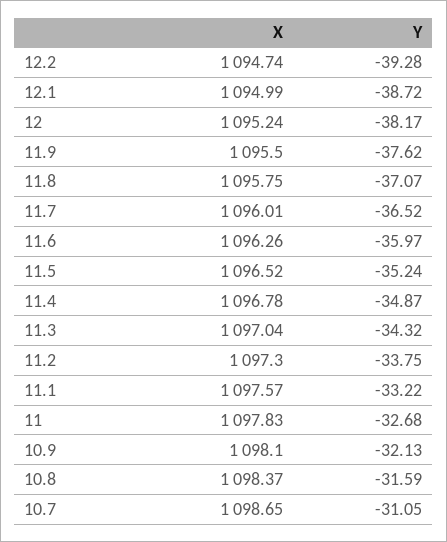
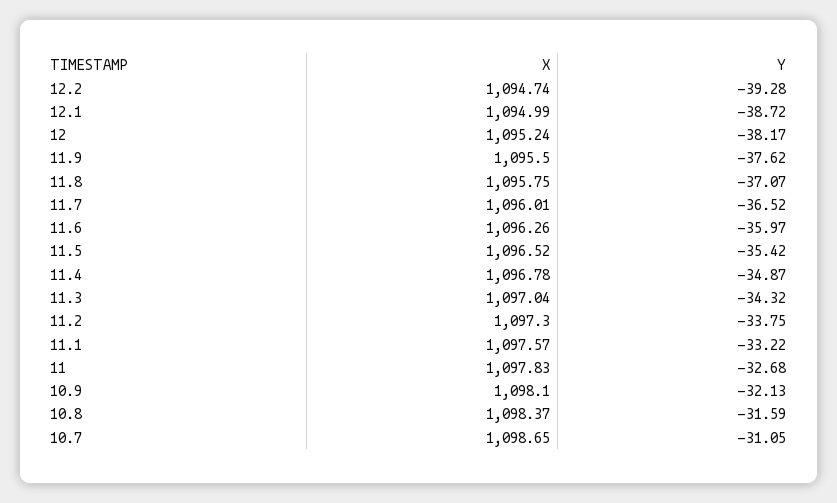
  {
    "X": {
      "12.2": 1094.74,
      "12.1": 1094.99,
      "12": 1095.24,
      "11.9": 1095.5,
      "11.8": 1095.75,
      "11.7": 1096.01,
      "11.6": 1096.26,
      "11.5": 1096.52,
      "11.4": 1096.78,
      "11.3": 1097.04,
      "11.2": 1097.3,
      "11.1": 1097.57,
      "11": 1097.83,
      "10.9": 1098.1,
      "10.8": 1098.37,
      "10.7": 1098.65
    },
    "Y": {
      "12.2": -39.28,
      "12.1": -38.72,
      "12": -38.17,
      "11.9": -37.62,
      "11.8": -37.07,
      "11.7": -36.52,
      "11.6": -35.97,
-     "11.5": -35.24,
+     "11.5": -35.42,
      "11.4": -34.87,
      "11.3": -34.32,
      "11.2": -33.75,
      "11.1": -33.22,
      "11": -32.68,
      "10.9": -32.13,
      "10.8": -31.59,
      "10.7": -31.05
    }
  }

